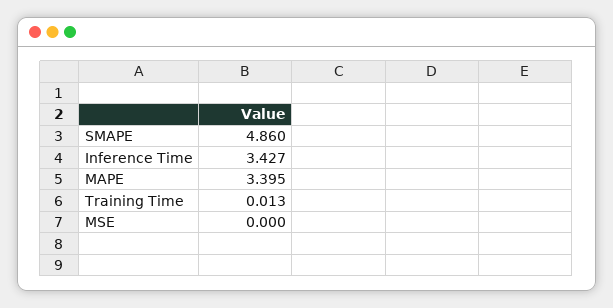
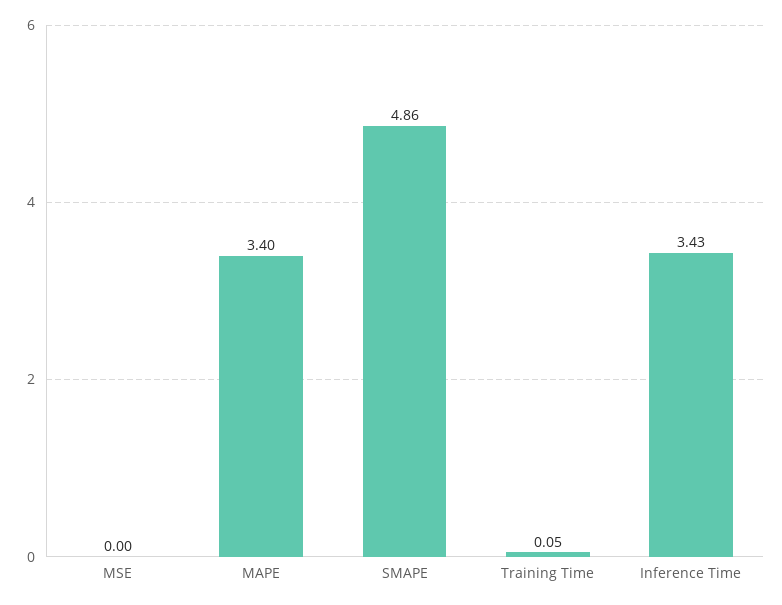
  {
    "SMAPE": 4.86,
    "Inference Time": 3.427,
    "MAPE": 3.395,
-   "Training Time": 0.013,
+   "Training Time": 0.05,
    "MSE": 0
  }

